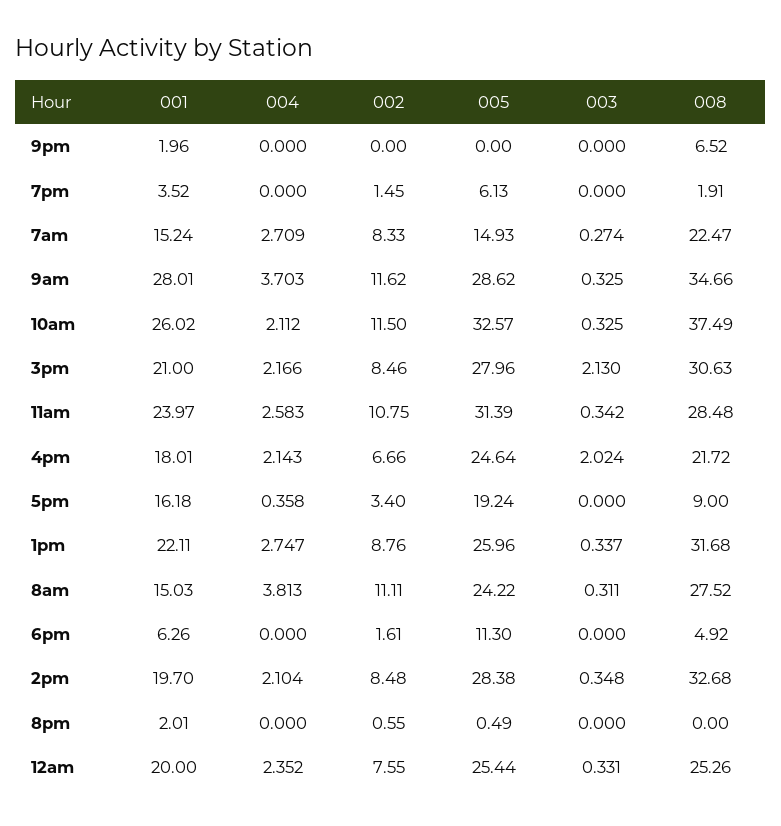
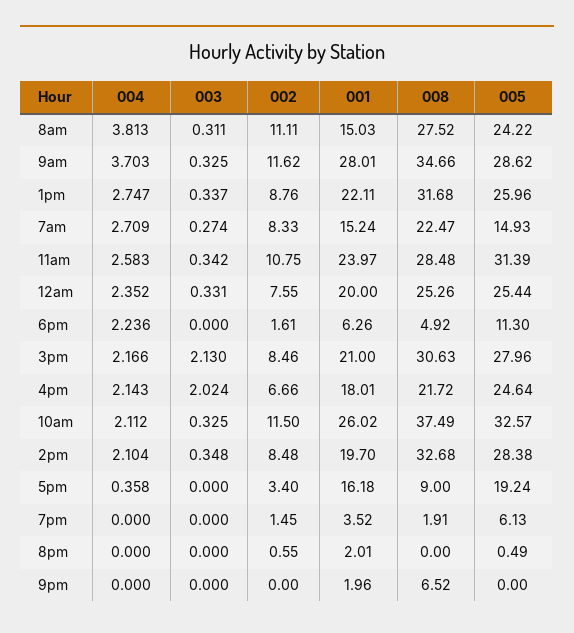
  {
    "001": {
      "9pm": 1.96,
      "7pm": 3.52,
      "7am": 15.24,
      "9am": 28.01,
      "10am": 26.02,
      "3pm": 21,
      "11am": 23.97,
      "4pm": 18.01,
      "5pm": 16.18,
      "1pm": 22.11,
      "8am": 15.03,
      "6pm": 6.26,
      "2pm": 19.7,
      "8pm": 2.01,
      "12am": 20
    },
    "004": {
      "9pm": 0,
      "7pm": 0,
      "7am": 2.709,
      "9am": 3.703,
      "10am": 2.112,
      "3pm": 2.166,
      "11am": 2.583,
      "4pm": 2.143,
      "5pm": 0.358,
      "1pm": 2.747,
      "8am": 3.813,
-     "6pm": 0,
+     "6pm": 2.236,
      "2pm": 2.104,
      "8pm": 0,
      "12am": 2.352
    },
    "002": {
      "9pm": 0,
      "7pm": 1.45,
      "7am": 8.33,
      "9am": 11.62,
      "10am": 11.5,
      "3pm": 8.46,
      "11am": 10.75,
      "4pm": 6.66,
      "5pm": 3.4,
      "1pm": 8.76,
      "8am": 11.11,
      "6pm": 1.61,
      "2pm": 8.48,
      "8pm": 0.55,
      "12am": 7.55
    },
    "005": {
      "9pm": 0,
      "7pm": 6.13,
      "7am": 14.93,
      "9am": 28.62,
      "10am": 32.57,
      "3pm": 27.96,
      "11am": 31.39,
      "4pm": 24.64,
      "5pm": 19.24,
      "1pm": 25.96,
      "8am": 24.22,
      "6pm": 11.3,
      "2pm": 28.38,
      "8pm": 0.49,
      "12am": 25.44
    },
    "003": {
      "9pm": 0,
      "7pm": 0,
      "7am": 0.274,
      "9am": 0.325,
      "10am": 0.325,
      "3pm": 2.13,
      "11am": 0.342,
      "4pm": 2.024,
      "5pm": 0,
      "1pm": 0.337,
      "8am": 0.311,
      "6pm": 0,
      "2pm": 0.348,
      "8pm": 0,
      "12am": 0.331
    },
    "008": {
      "9pm": 6.52,
      "7pm": 1.91,
      "7am": 22.47,
      "9am": 34.66,
      "10am": 37.49,
      "3pm": 30.63,
      "11am": 28.48,
      "4pm": 21.72,
      "5pm": 9,
      "1pm": 31.68,
      "8am": 27.52,
      "6pm": 4.92,
      "2pm": 32.68,
      "8pm": 0,
      "12am": 25.26
    }
  }

